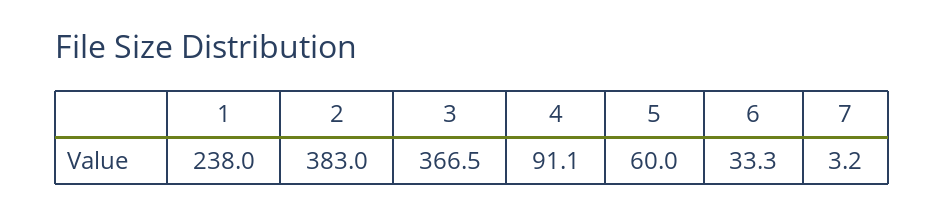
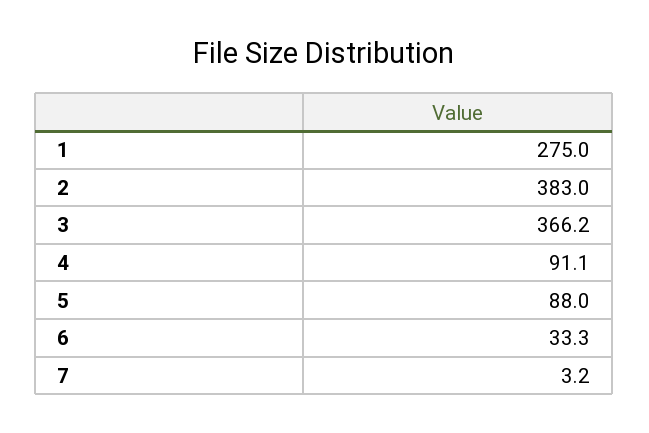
  {
-   "1": 238,
+   "1": 275,
    "2": 383,
-   "3": 366.5,
+   "3": 366.2,
    "4": 91.1,
-   "5": 60,
+   "5": 88,
    "6": 33.3,
    "7": 3.2
  }

